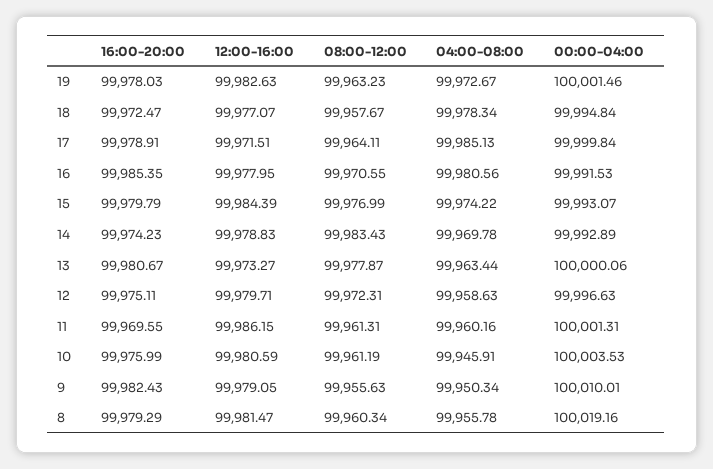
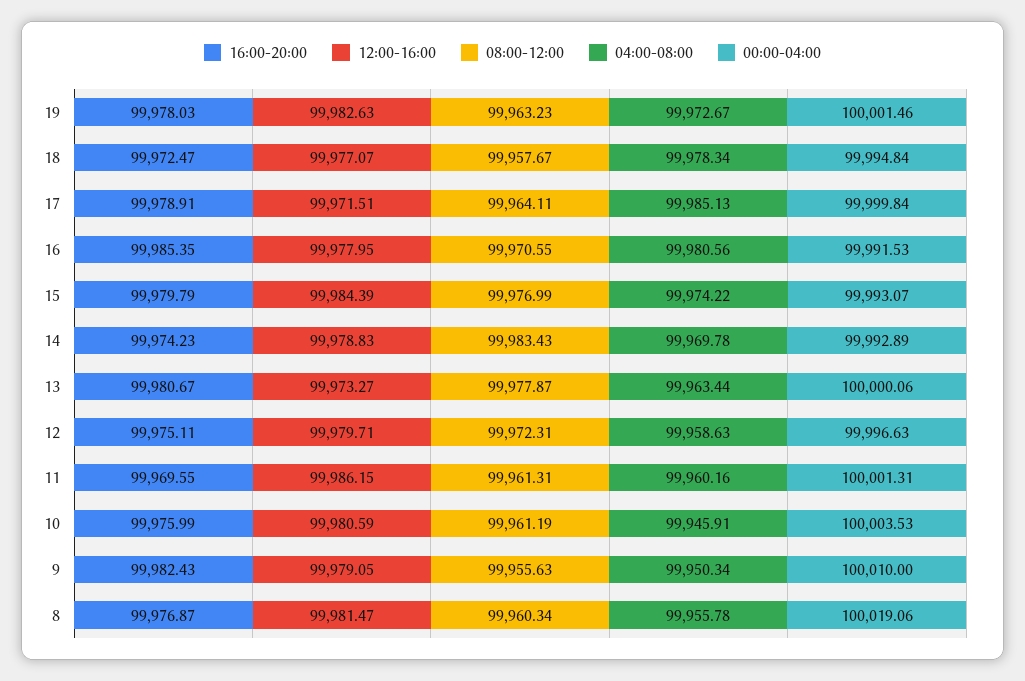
  {
    "16:00-20:00": {
      "19": 99978.03,
      "18": 99972.47,
      "17": 99978.91,
      "16": 99985.35,
      "15": 99979.79,
      "14": 99974.23,
      "13": 99980.67,
      "12": 99975.11,
      "11": 99969.55,
      "10": 99975.99,
      "9": 99982.43,
-     "8": 99979.29
+     "8": 99976.87
    },
    "12:00-16:00": {
      "19": 99982.63,
      "18": 99977.07,
      "17": 99971.51,
      "16": 99977.95,
      "15": 99984.39,
      "14": 99978.83,
      "13": 99973.27,
      "12": 99979.71,
      "11": 99986.15,
      "10": 99980.59,
      "9": 99979.05,
      "8": 99981.47
    },
    "08:00-12:00": {
      "19": 99963.23,
      "18": 99957.67,
      "17": 99964.11,
      "16": 99970.55,
      "15": 99976.99,
      "14": 99983.43,
      "13": 99977.87,
      "12": 99972.31,
      "11": 99961.31,
      "10": 99961.19,
      "9": 99955.63,
      "8": 99960.34
    },
    "04:00-08:00": {
      "19": 99972.67,
      "18": 99978.34,
      "17": 99985.13,
      "16": 99980.56,
      "15": 99974.22,
      "14": 99969.78,
      "13": 99963.44,
      "12": 99958.63,
      "11": 99960.16,
      "10": 99945.91,
      "9": 99950.34,
      "8": 99955.78
    },
    "00:00-04:00": {
      "19": 100001.46,
      "18": 99994.84,
      "17": 99999.84,
      "16": 99991.53,
      "15": 99993.07,
      "14": 99992.89,
      "13": 100000.06,
      "12": 99996.63,
      "11": 100001.31,
      "10": 100003.53,
-     "9": 100010.01,
+     "9": 100010,
-     "8": 100019.16
+     "8": 100019.06
    }
  }

